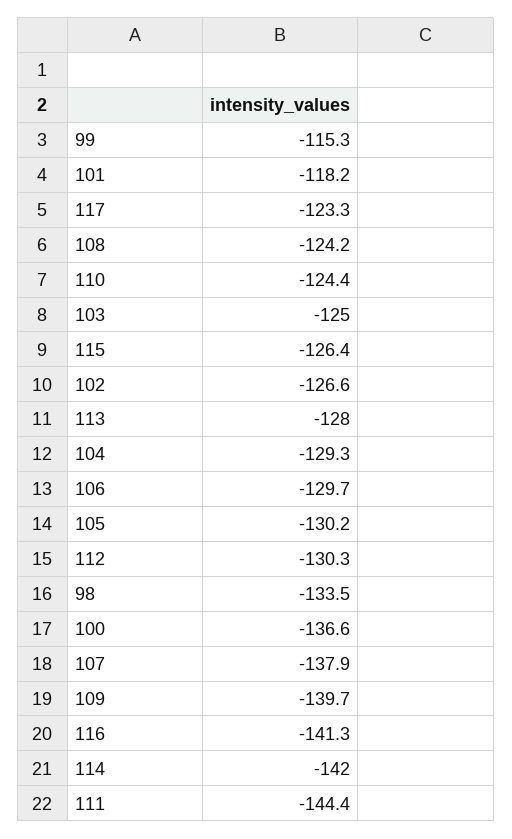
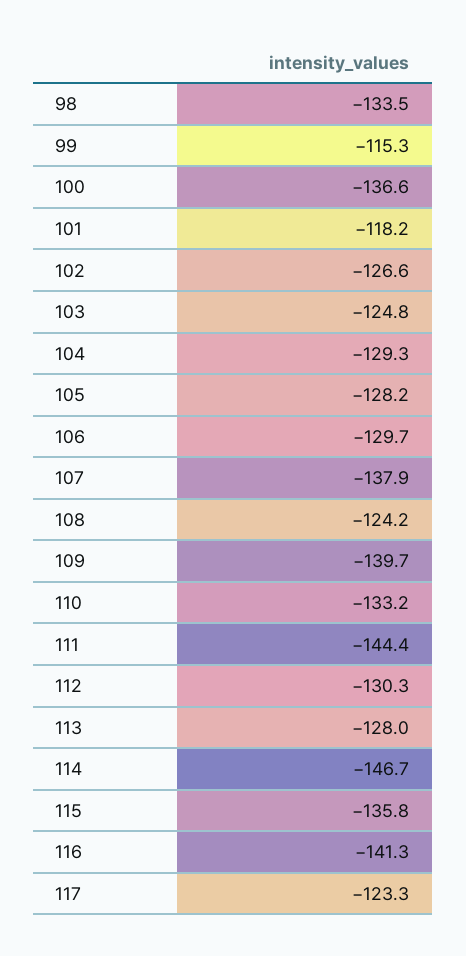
  {
    "99": -115.3,
    "101": -118.2,
    "117": -123.3,
    "108": -124.2,
-   "110": -124.4,
+   "110": -133.2,
-   "103": -125,
+   "103": -124.8,
-   "115": -126.4,
+   "115": -135.8,
    "102": -126.6,
    "113": -128,
    "104": -129.3,
    "106": -129.7,
-   "105": -130.2,
+   "105": -128.2,
    "112": -130.3,
    "98": -133.5,
    "100": -136.6,
    "107": -137.9,
    "109": -139.7,
    "116": -141.3,
-   "114": -142,
+   "114": -146.7,
    "111": -144.4
  }

